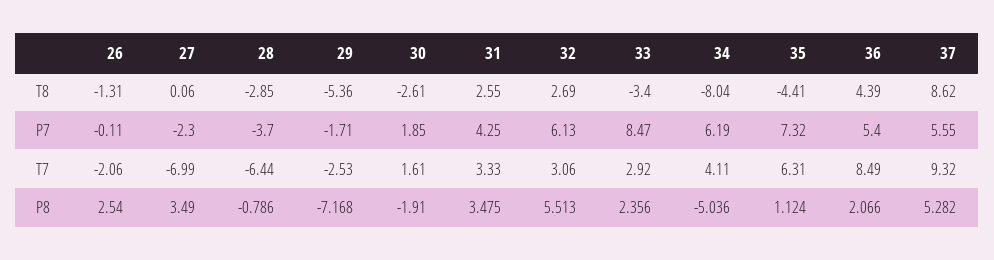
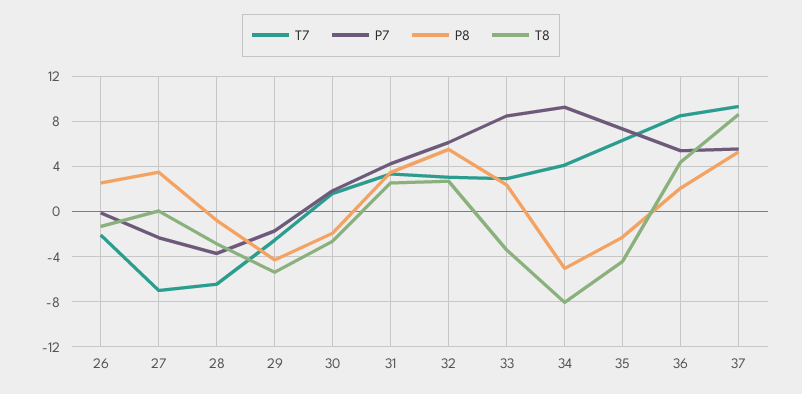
  {
    "T8": {
      "26": -1.31,
      "27": 0.06,
      "28": -2.85,
      "29": -5.36,
      "30": -2.61,
      "31": 2.55,
      "32": 2.69,
      "33": -3.4,
      "34": -8.04,
      "35": -4.41,
      "36": 4.39,
      "37": 8.62
    },
    "P7": {
      "26": -0.11,
      "27": -2.3,
      "28": -3.7,
      "29": -1.71,
      "30": 1.85,
      "31": 4.25,
      "32": 6.13,
      "33": 8.47,
-     "34": 6.19,
+     "34": 9,
      "35": 7.32,
      "36": 5.4,
      "37": 5.55
    },
    "T7": {
      "26": -2.06,
      "27": -6.99,
      "28": -6.44,
      "29": -2.53,
      "30": 1.61,
      "31": 3.33,
      "32": 3.06,
      "33": 2.92,
      "34": 4.11,
      "35": 6.31,
      "36": 8.49,
      "37": 9.32
    },
    "P8": {
      "26": 2.54,
      "27": 3.49,
      "28": -0.786,
-     "29": -7.168,
+     "29": -4,
      "30": -1.91,
      "31": 3.475,
      "32": 5.513,
      "33": 2.356,
      "34": -5.036,
-     "35": 1.124,
+     "35": -2,
      "36": 2.066,
      "37": 5.282
    }
  }

